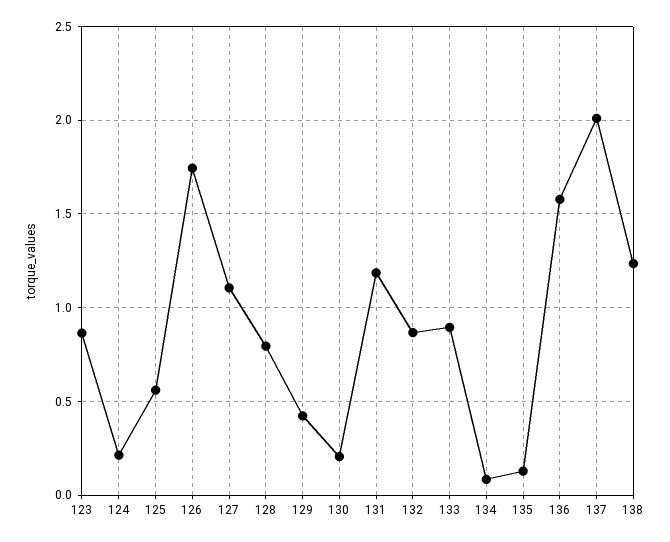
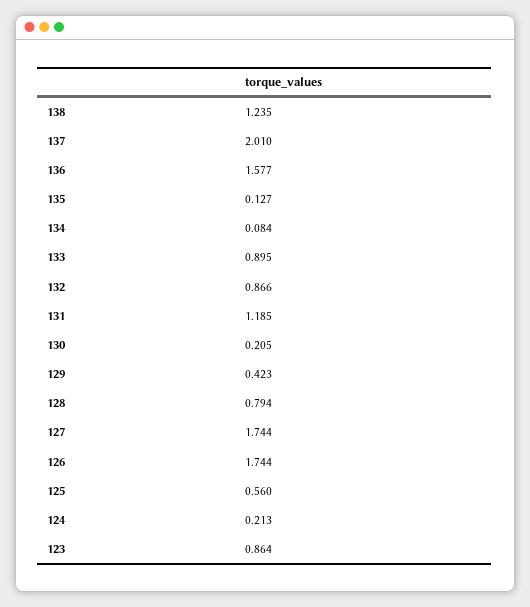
  {
    "123": 0.864,
    "124": 0.213,
    "125": 0.56,
    "126": 1.744,
-   "127": 1.1,
+   "127": 1.744,
    "128": 0.794,
    "129": 0.423,
    "130": 0.205,
    "131": 1.185,
    "132": 0.866,
    "133": 0.895,
    "134": 0.084,
    "135": 0.127,
    "136": 1.577,
    "137": 2.01,
    "138": 1.235
  }

